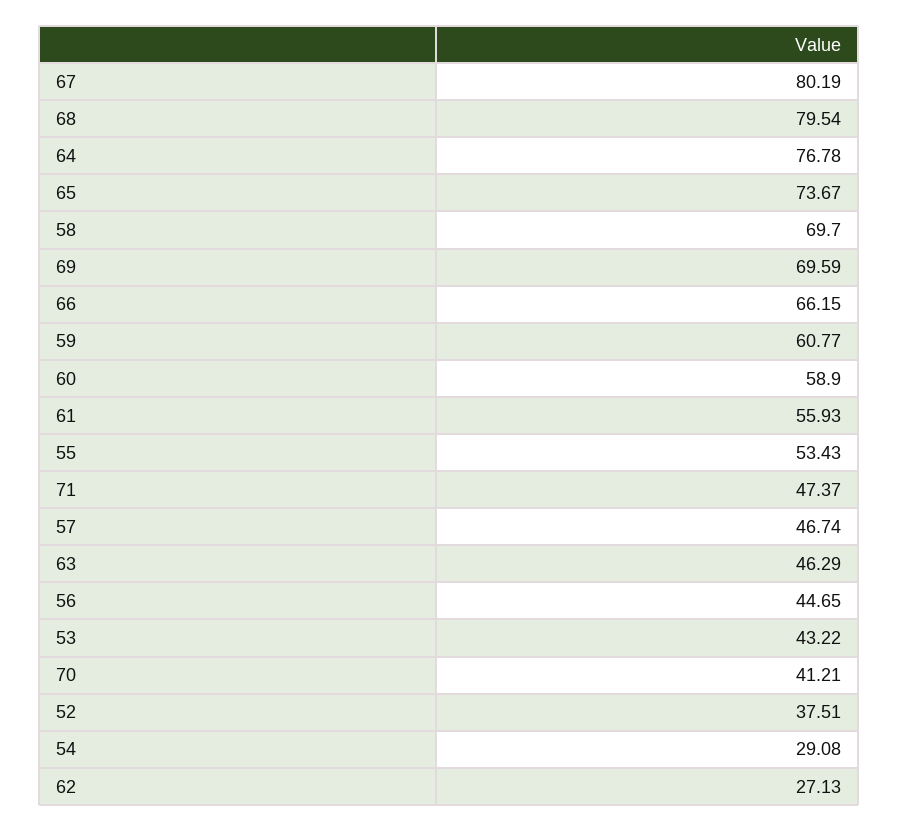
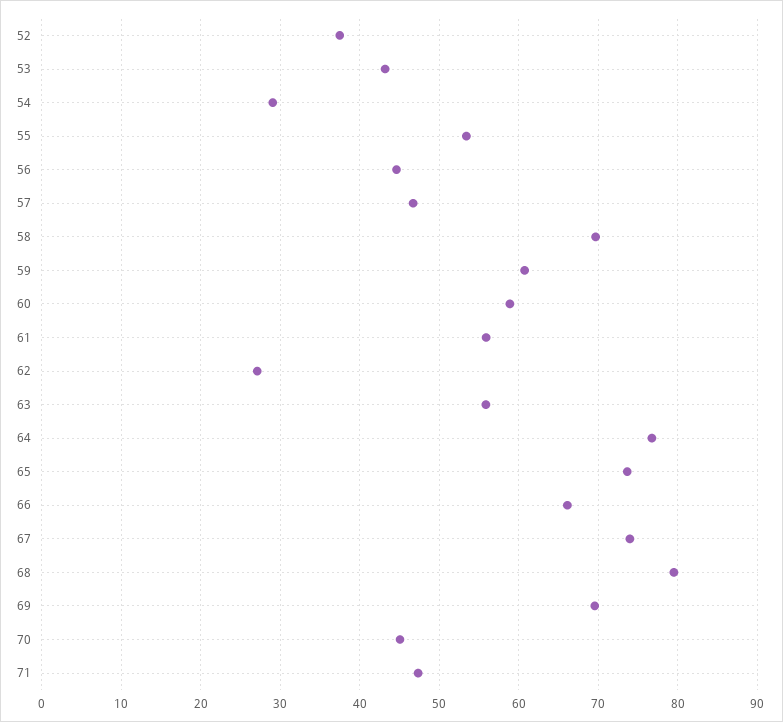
  {
-   "67": 80.19,
+   "67": 74,
    "68": 79.54,
    "64": 76.78,
    "65": 73.67,
    "58": 69.7,
    "69": 69.59,
    "66": 66.15,
    "59": 60.77,
    "60": 58.9,
    "61": 55.93,
    "55": 53.43,
    "71": 47.37,
    "57": 46.74,
-   "63": 46.29,
+   "63": 56,
    "56": 44.65,
    "53": 43.22,
-   "70": 41.21,
+   "70": 45,
    "52": 37.51,
    "54": 29.08,
    "62": 27.13
  }

